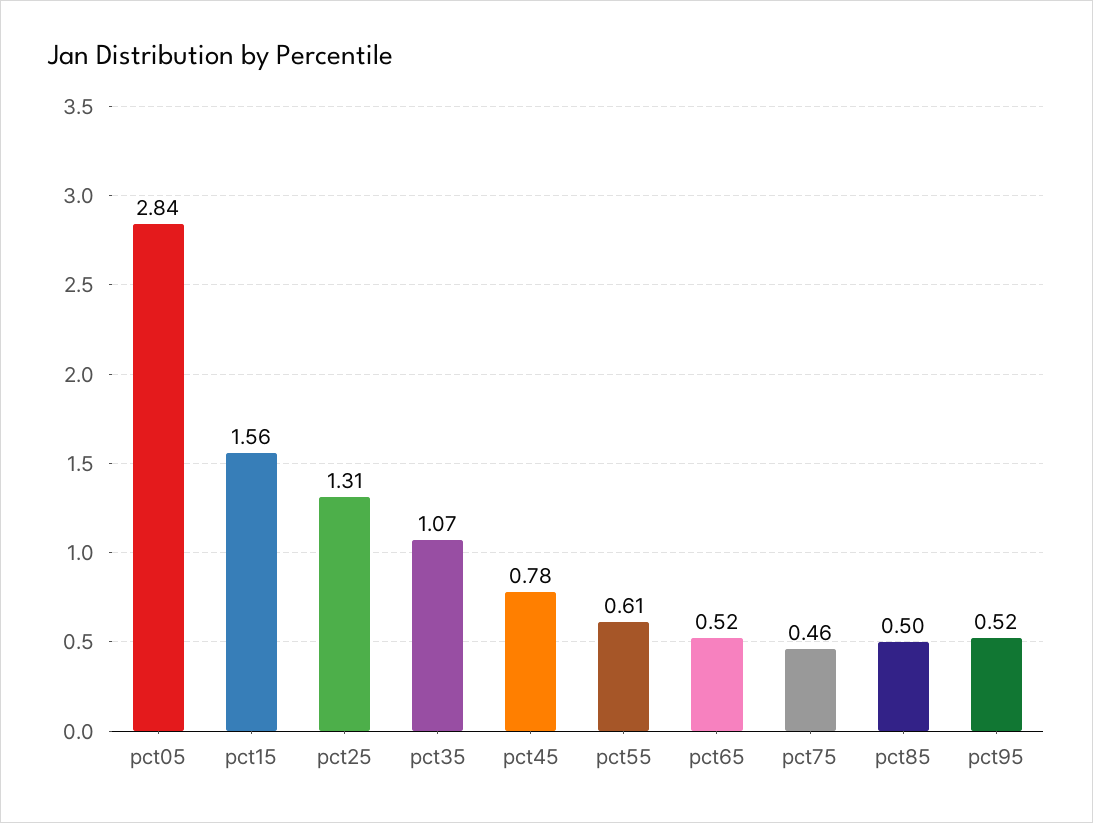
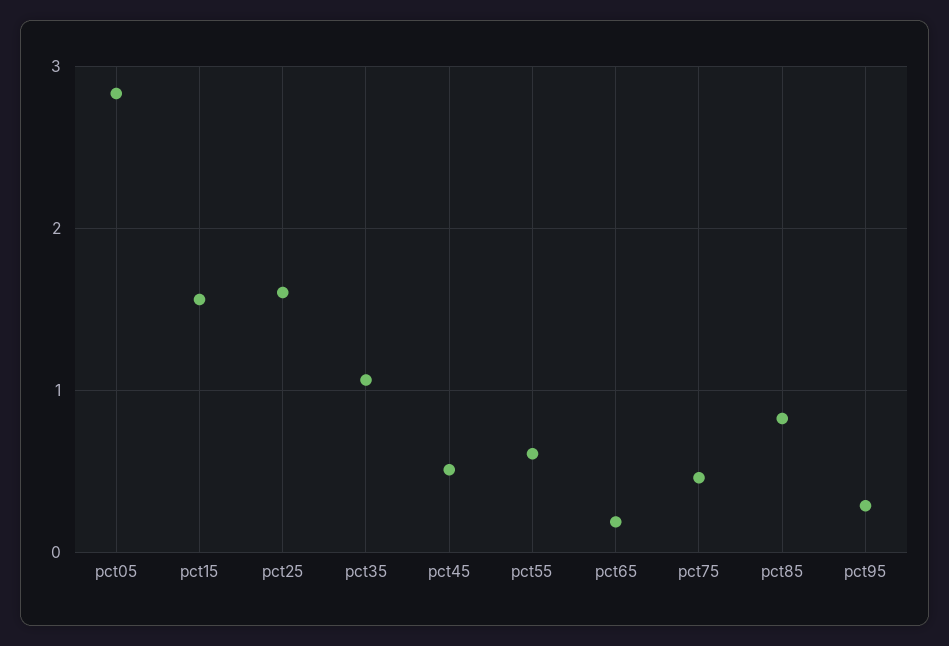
  {
    "pct05": 2.84,
    "pct15": 1.56,
-   "pct25": 1.31,
+   "pct25": 1.6,
    "pct35": 1.07,
-   "pct45": 0.78,
+   "pct45": 0.5,
    "pct55": 0.61,
-   "pct65": 0.52,
+   "pct65": 0.2,
    "pct75": 0.46,
-   "pct85": 0.5,
+   "pct85": 0.8,
-   "pct95": 0.52
+   "pct95": 0.3
  }

